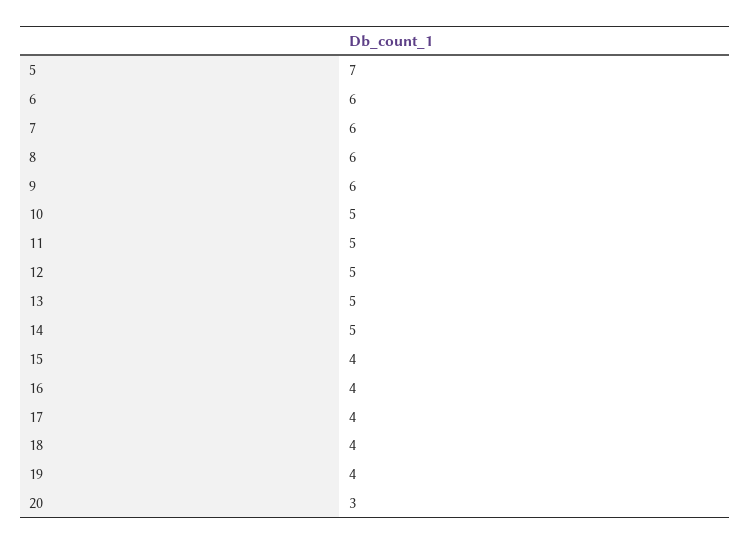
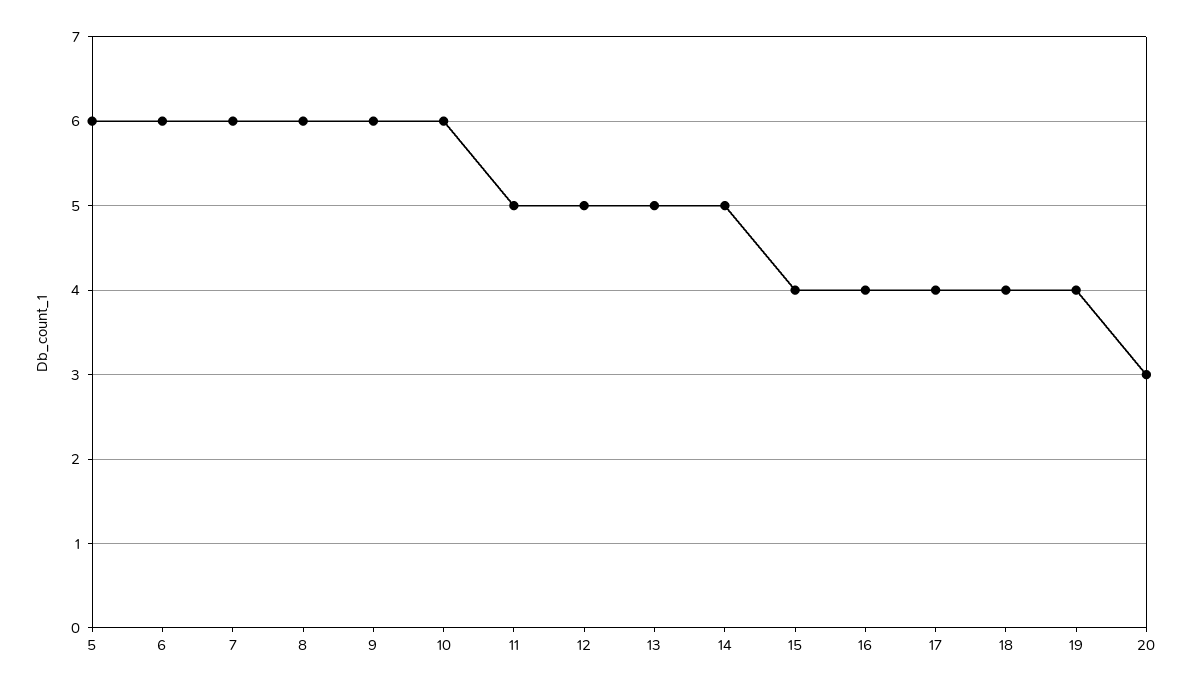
  {
-   "5": 7,
+   "5": 6,
    "6": 6,
    "7": 6,
    "8": 6,
    "9": 6,
-   "10": 5,
+   "10": 6,
    "11": 5,
    "12": 5,
    "13": 5,
    "14": 5,
    "15": 4,
    "16": 4,
    "17": 4,
    "18": 4,
    "19": 4,
    "20": 3
  }

